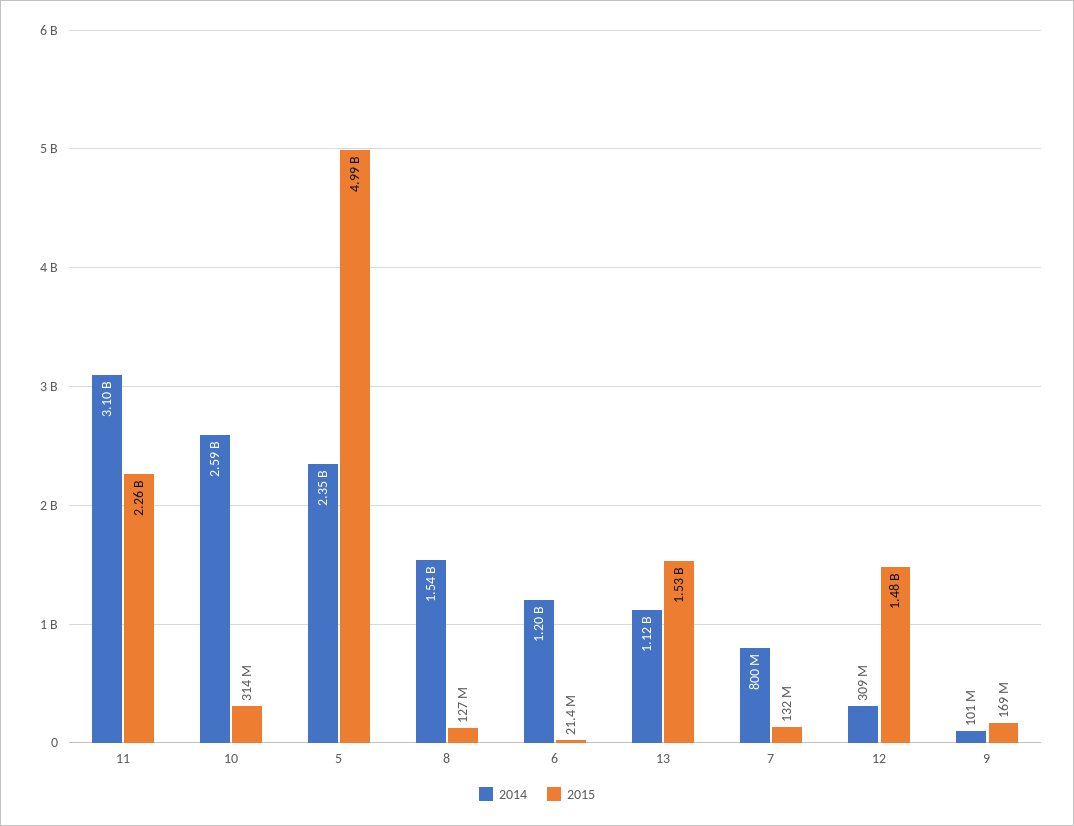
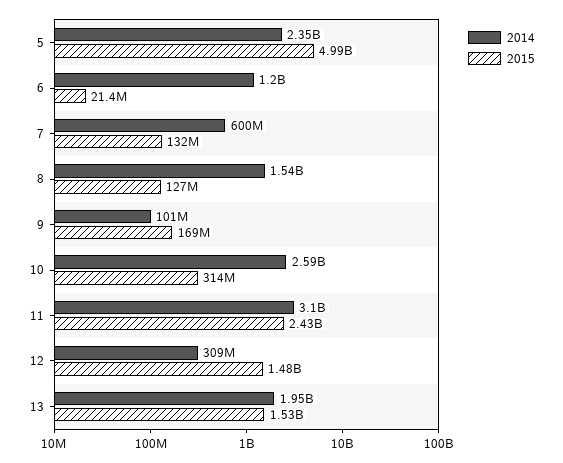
  {
    "2014": {
      "11": 3100000000,
      "10": 2590000000,
      "5": 2350000000,
      "8": 1540000000,
      "6": 1200000000,
-     "13": 1120000000,
+     "13": 1950000000,
-     "7": 800000000,
+     "7": 600000000,
      "12": 309000000,
      "9": 101000000
    },
    "2015": {
-     "11": 2260000000,
+     "11": 2430000000,
      "10": 314000000,
      "5": 4990000000,
      "8": 127000000,
      "6": 21400000,
      "13": 1530000000,
      "7": 132000000,
      "12": 1480000000,
      "9": 169000000
    }
  }

